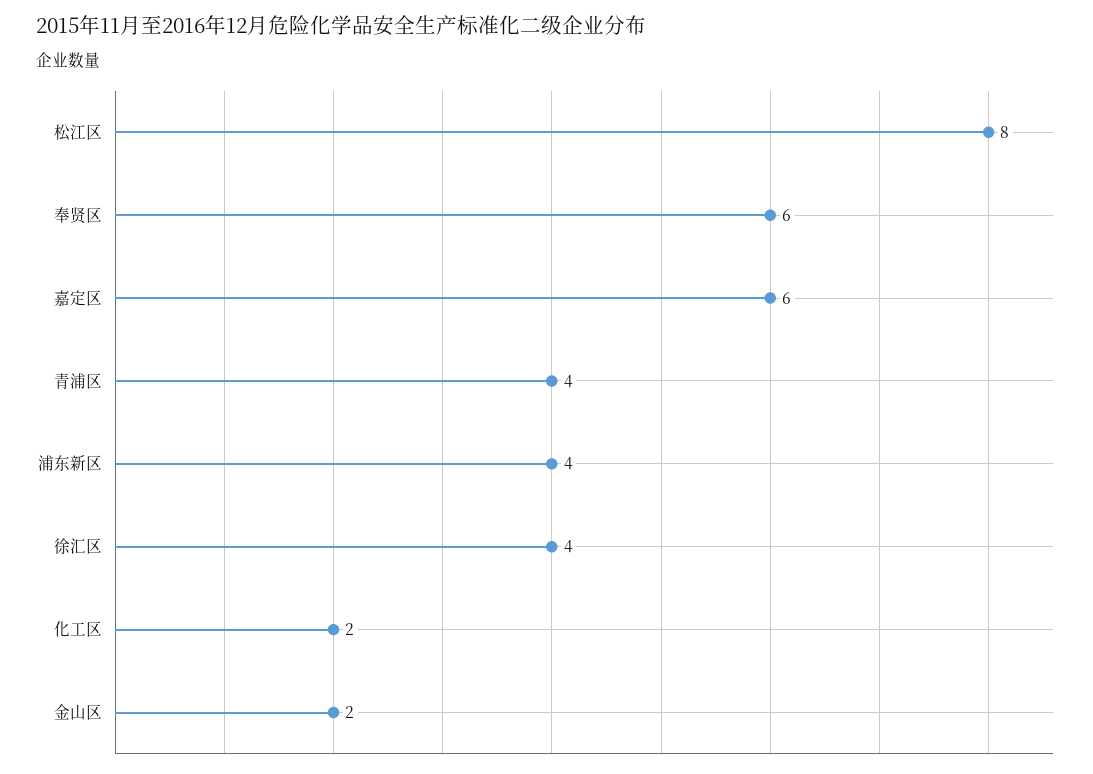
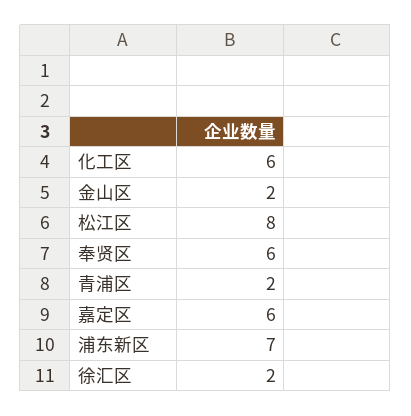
  {
    "松江区": 8,
    "奉贤区": 6,
    "嘉定区": 6,
-   "青浦区": 4,
+   "青浦区": 2,
-   "浦东新区": 4,
+   "浦东新区": 7,
-   "徐汇区": 4,
+   "徐汇区": 2,
-   "化工区": 2,
+   "化工区": 6,
    "金山区": 2
  }

